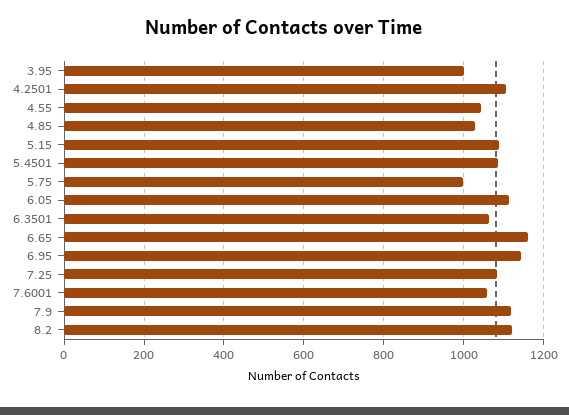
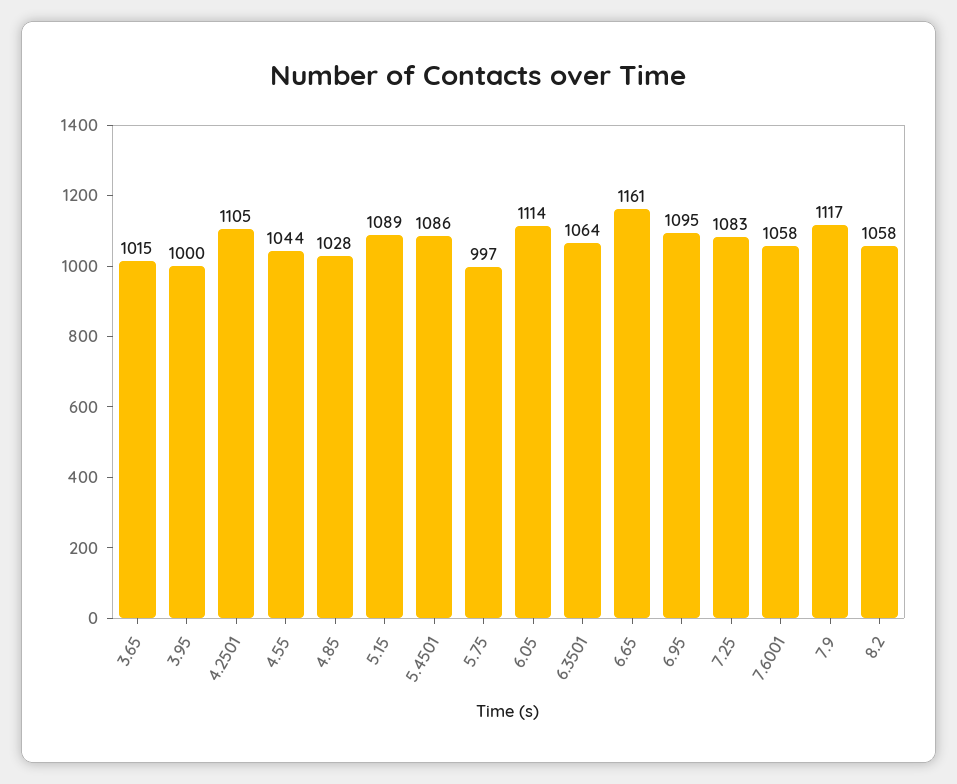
  {
    "3.95": 1000,
    "4.2501": 1105,
    "4.55": 1044,
    "4.85": 1028,
    "5.15": 1089,
    "5.4501": 1086,
    "5.75": 997,
    "6.05": 1114,
    "6.3501": 1064,
    "6.65": 1161,
-   "6.95": 1140,
+   "6.95": 1095,
    "7.25": 1083,
    "7.6001": 1058,
    "7.9": 1117,
-   "8.2": 1120
+   "8.2": 1058,
+   "3.65": 1015
  }

